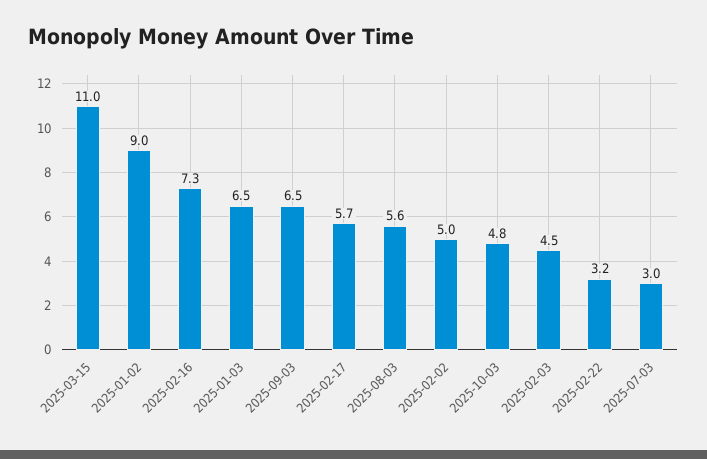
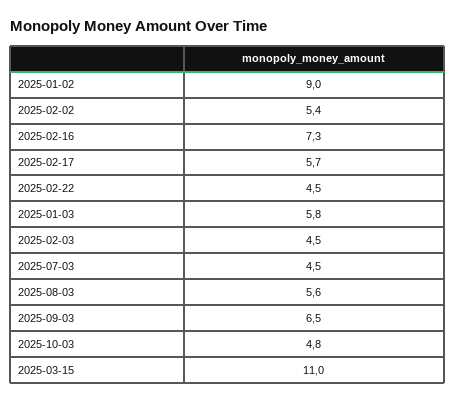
  {
    "2025-03-15": 11,
    "2025-01-02": 9,
    "2025-02-16": 7.3,
-   "2025-01-03": 6.5,
+   "2025-01-03": 5.8,
    "2025-09-03": 6.5,
    "2025-02-17": 5.7,
    "2025-08-03": 5.6,
-   "2025-02-02": 5,
+   "2025-02-02": 5.4,
    "2025-10-03": 4.8,
    "2025-02-03": 4.5,
-   "2025-02-22": 3.2,
+   "2025-02-22": 4.5,
-   "2025-07-03": 3
+   "2025-07-03": 4.5
  }

